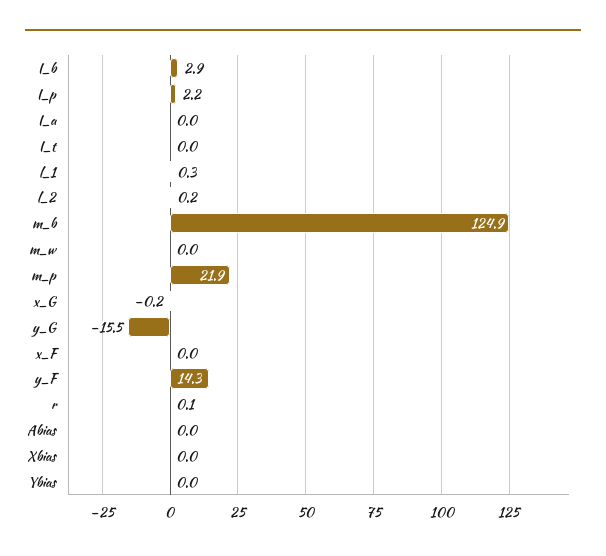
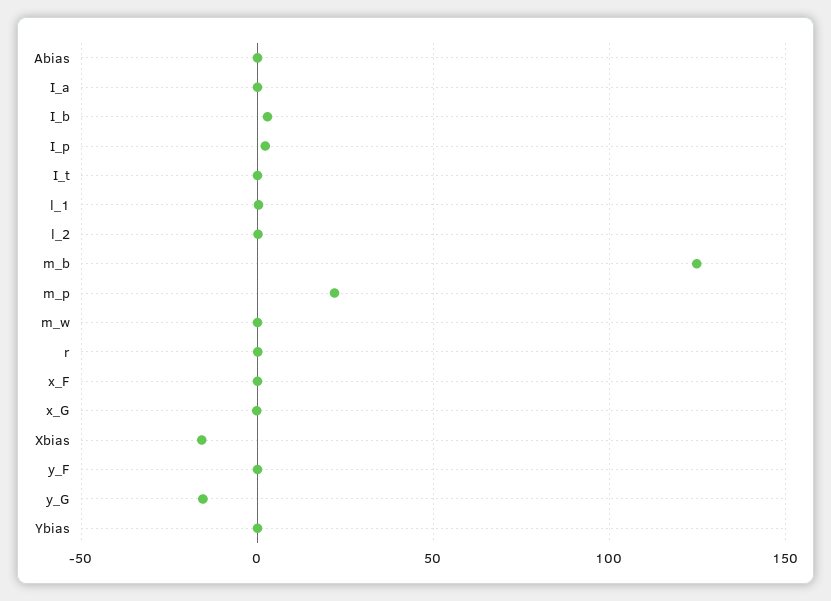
  {
    "I_b": 2.9,
    "I_p": 2.2,
    "I_a": 0,
    "I_t": 0,
    "l_1": 0.3,
    "l_2": 0.2,
    "m_b": 124.9,
    "m_w": 0,
    "m_p": 21.9,
    "x_G": -0.2,
    "y_G": -15.5,
    "x_F": 0,
-   "y_F": 14.3,
+   "y_F": 0,
    "r": 0.1,
    "Abias": 0,
-   "Xbias": 0,
+   "Xbias": -15,
    "Ybias": 0
  }

